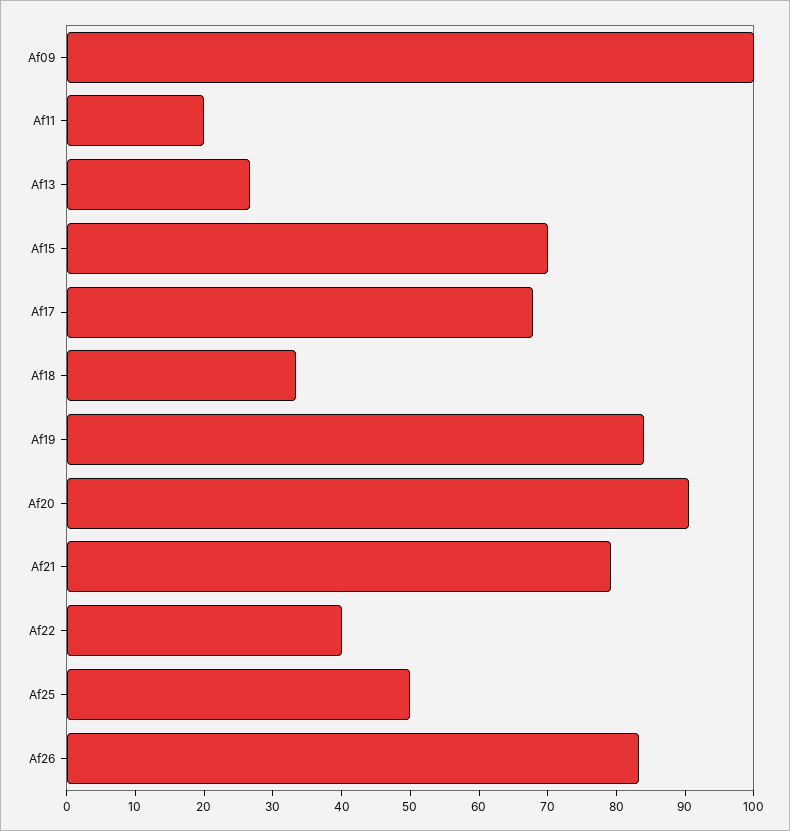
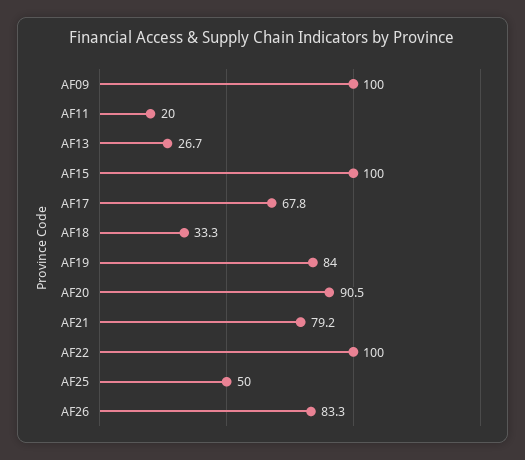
  {
    "Af09": 100,
    "Af11": 20,
    "Af13": 26.7,
-   "Af15": 70,
+   "Af15": 100,
    "Af17": 67.8,
    "Af18": 33.3,
    "Af19": 84,
    "Af20": 90.5,
    "Af21": 79.2,
-   "Af22": 40,
+   "Af22": 100,
    "Af25": 50,
    "Af26": 83.3
  }

